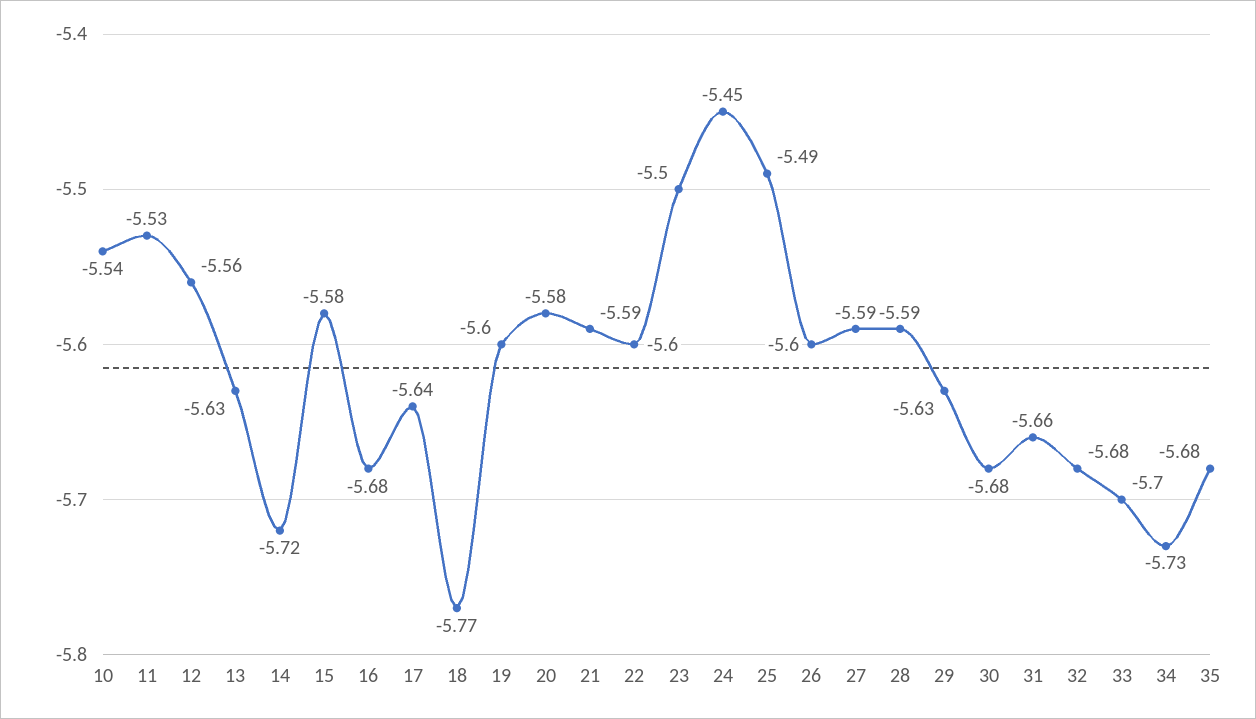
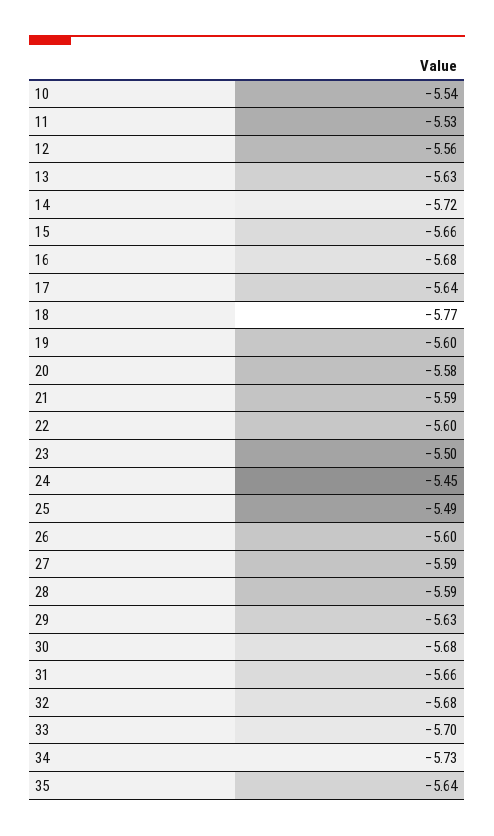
  {
    "10": -5.54,
    "11": -5.53,
    "12": -5.56,
    "13": -5.63,
    "14": -5.72,
-   "15": -5.58,
+   "15": -5.66,
    "16": -5.68,
    "17": -5.64,
    "18": -5.77,
    "19": -5.6,
    "20": -5.58,
    "21": -5.59,
    "22": -5.6,
    "23": -5.5,
    "24": -5.45,
    "25": -5.49,
    "26": -5.6,
    "27": -5.59,
    "28": -5.59,
    "29": -5.63,
    "30": -5.68,
    "31": -5.66,
    "32": -5.68,
    "33": -5.7,
    "34": -5.73,
-   "35": -5.68
+   "35": -5.64
  }

